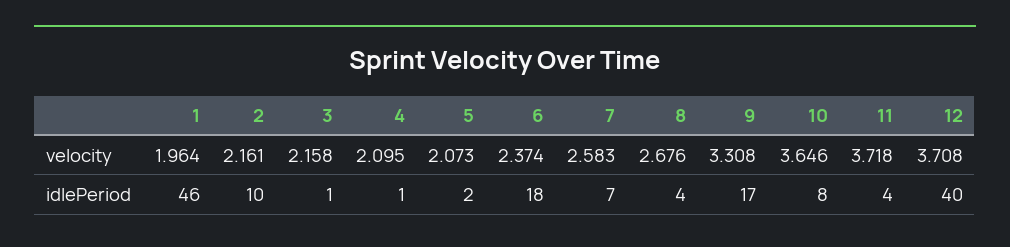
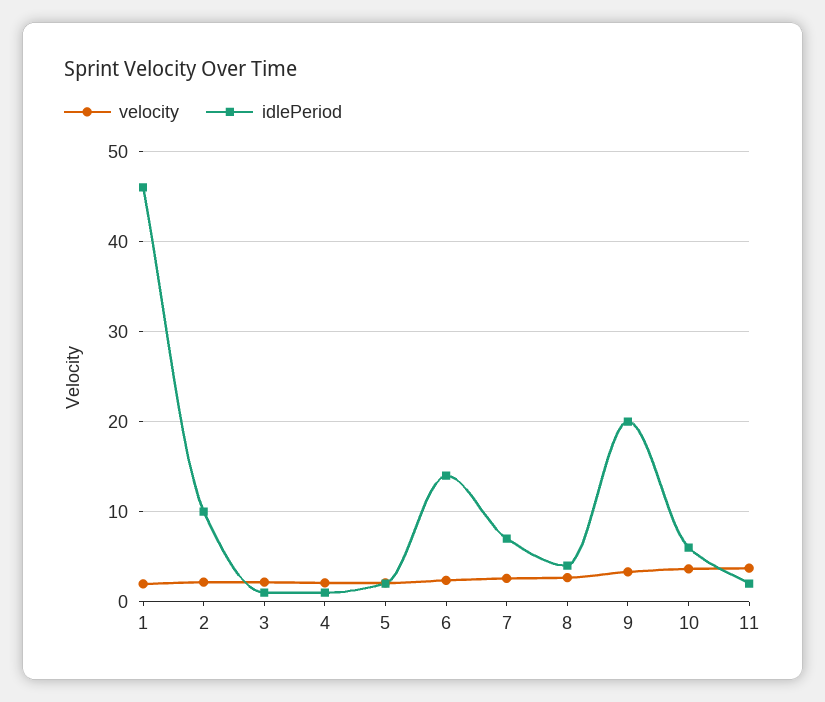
  {
    "velocity": {
      "1": 1.964,
      "2": 2.161,
      "3": 2.158,
      "4": 2.095,
      "5": 2.073,
      "6": 2.374,
      "7": 2.583,
      "8": 2.676,
      "9": 3.308,
      "10": 3.646,
-     "11": 3.718,
+     "11": 3.718
-     "12": 3.708
    },
    "idlePeriod": {
      "1": 46,
      "2": 10,
      "3": 1,
      "4": 1,
      "5": 2,
-     "6": 18,
+     "6": 14,
      "7": 7,
      "8": 4,
-     "9": 17,
+     "9": 20,
-     "10": 8,
+     "10": 6,
-     "11": 4,
+     "11": 2
-     "12": 40
    }
  }

